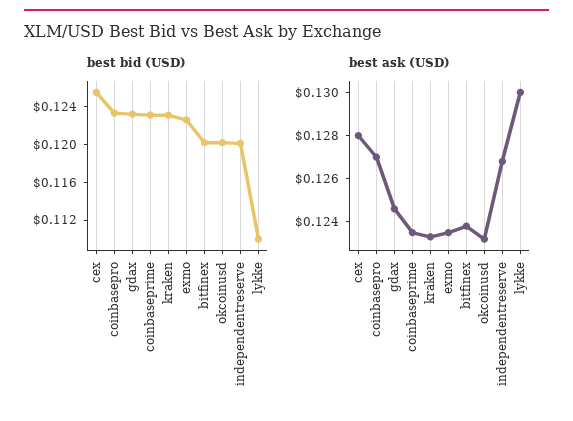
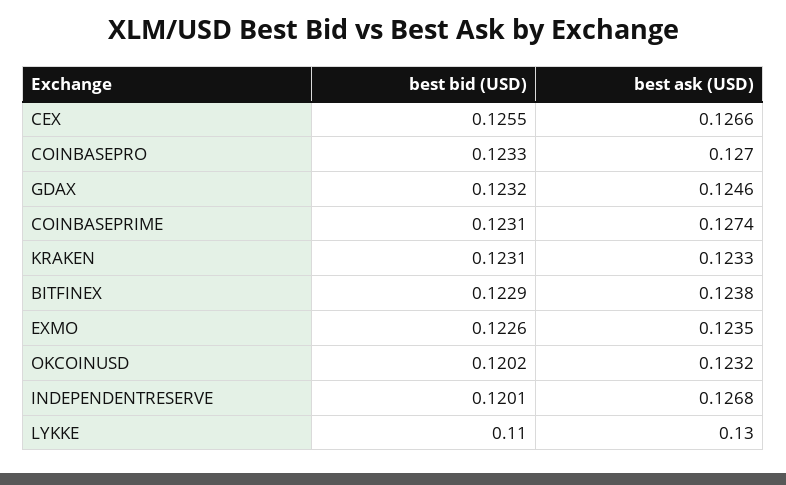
  {
    "best bid (USD)": {
      "cex": 0.1255,
      "coinbasepro": 0.1233,
      "gdax": 0.1232,
      "coinbaseprime": 0.1231,
      "kraken": 0.1231,
      "exmo": 0.1226,
-     "bitfinex": 0.12,
+     "bitfinex": 0.1229,
      "okcoinusd": 0.1202,
      "independentreserve": 0.1201,
      "lykke": 0.11
    },
    "best ask (USD)": {
-     "cex": 0.128,
+     "cex": 0.1266,
      "coinbasepro": 0.127,
      "gdax": 0.1246,
-     "coinbaseprime": 0.1235,
+     "coinbaseprime": 0.1274,
      "kraken": 0.1233,
      "exmo": 0.1235,
      "bitfinex": 0.1238,
      "okcoinusd": 0.1232,
      "independentreserve": 0.1268,
      "lykke": 0.13
    }
  }

